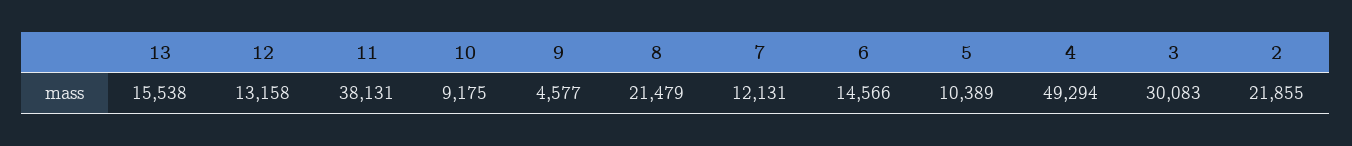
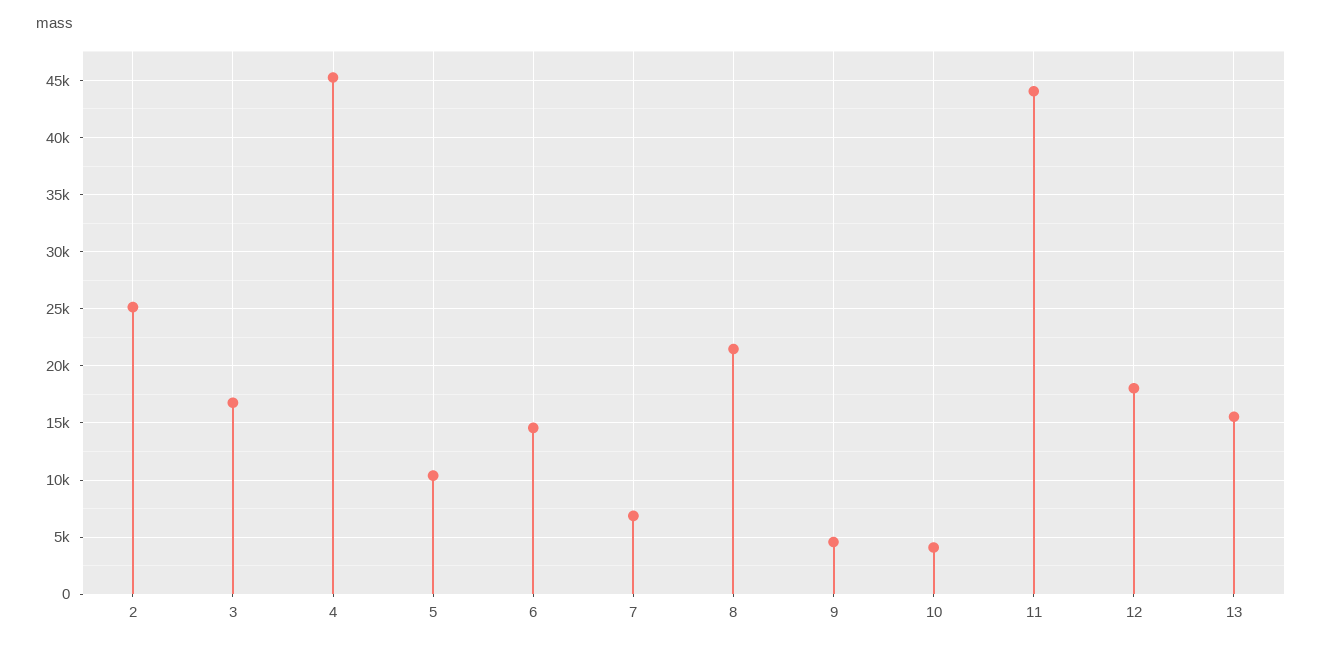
  {
    "13": 15538,
-   "12": 13158,
+   "12": 18000,
-   "11": 38131,
+   "11": 44000,
-   "10": 9175,
+   "10": 4000,
    "9": 4577,
    "8": 21479,
-   "7": 12131,
+   "7": 7000,
    "6": 14566,
    "5": 10389,
-   "4": 49294,
+   "4": 45000,
-   "3": 30083,
+   "3": 17000,
-   "2": 21855
+   "2": 25000
  }

